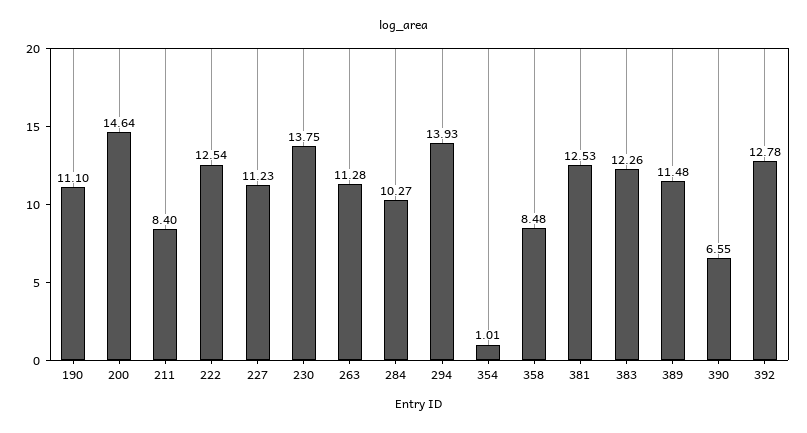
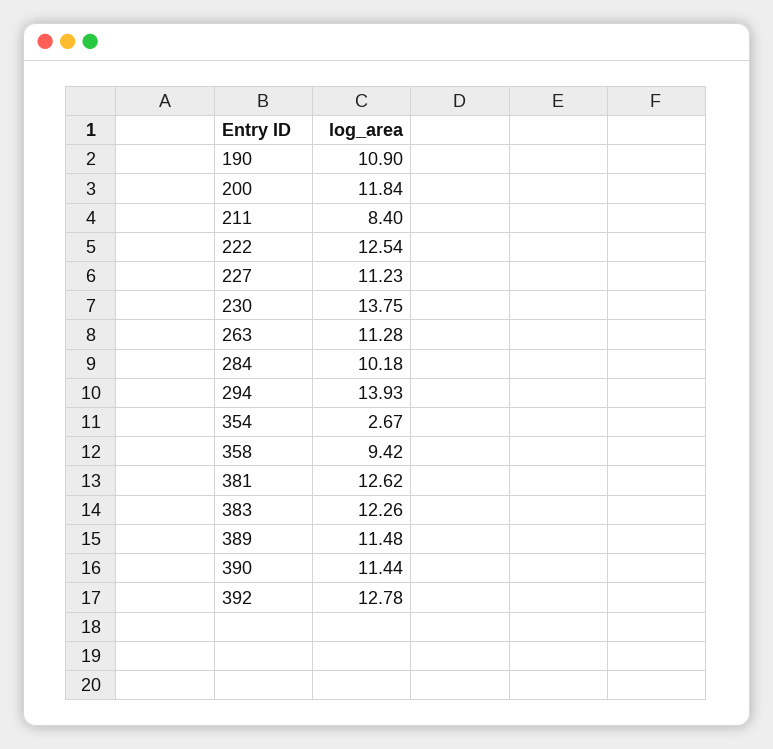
  {
-   "190": 11.1,
+   "190": 10.9,
-   "200": 14.64,
+   "200": 11.84,
    "211": 8.4,
    "222": 12.54,
    "227": 11.23,
    "230": 13.75,
    "263": 11.28,
-   "284": 10.27,
+   "284": 10.18,
    "294": 13.93,
-   "354": 1.01,
+   "354": 2.67,
-   "358": 8.48,
+   "358": 9.42,
-   "381": 12.53,
+   "381": 12.62,
    "383": 12.26,
    "389": 11.48,
-   "390": 6.55,
+   "390": 11.44,
    "392": 12.78
  }

